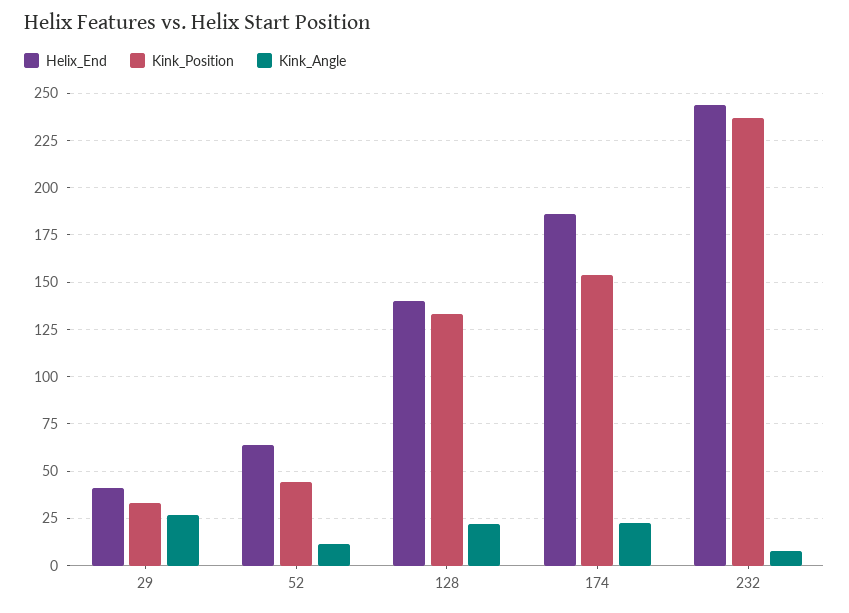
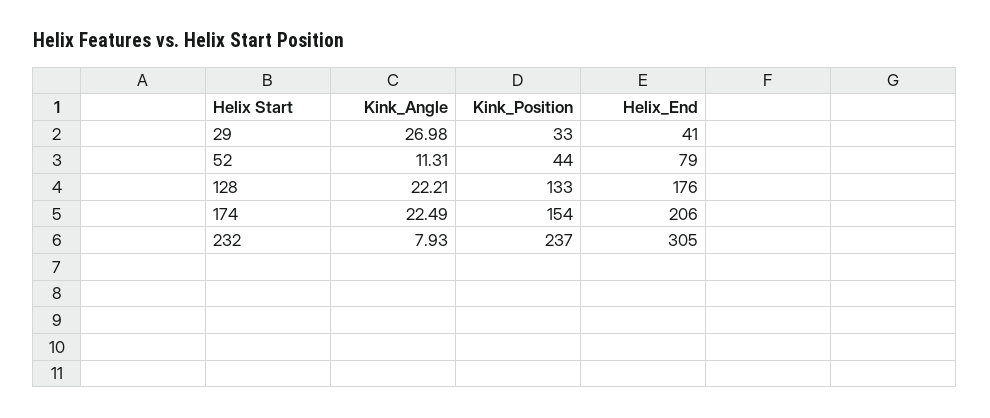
  {
    "Helix_End": {
      "29": 41,
-     "52": 65,
+     "52": 79,
-     "128": 140,
+     "128": 176,
-     "174": 185,
+     "174": 206,
-     "232": 245
+     "232": 305
    },
    "Kink_Position": {
      "29": 33,
      "52": 44,
      "128": 133,
      "174": 154,
      "232": 237
    },
    "Kink_Angle": {
      "29": 26.98,
      "52": 11.31,
      "128": 22.21,
      "174": 22.49,
      "232": 7.93
    }
  }

